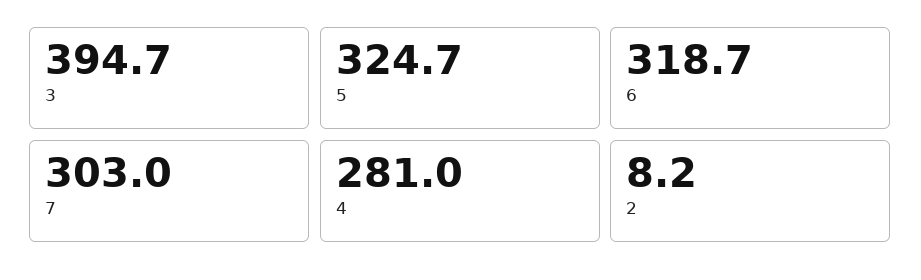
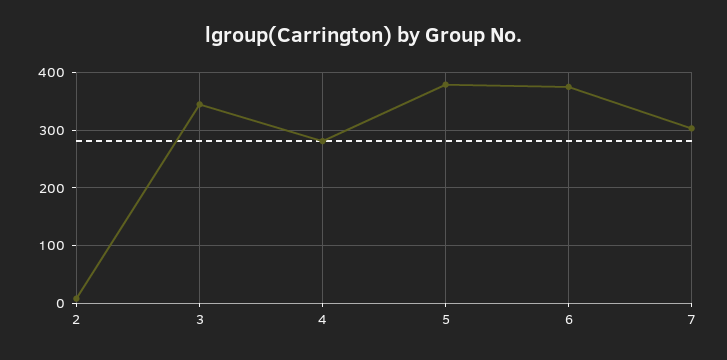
  {
-   "3": 394.7,
+   "3": 340,
-   "5": 324.7,
+   "5": 380,
-   "6": 318.7,
+   "6": 380,
    "7": 303,
    "4": 281,
    "2": 8.2
  }

